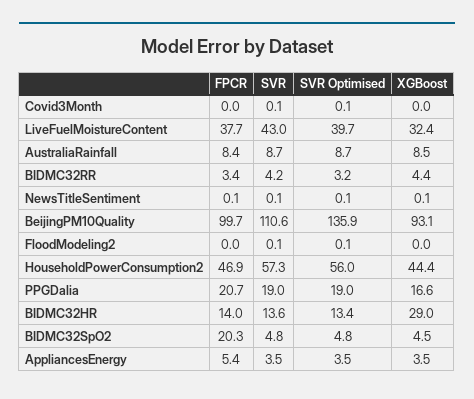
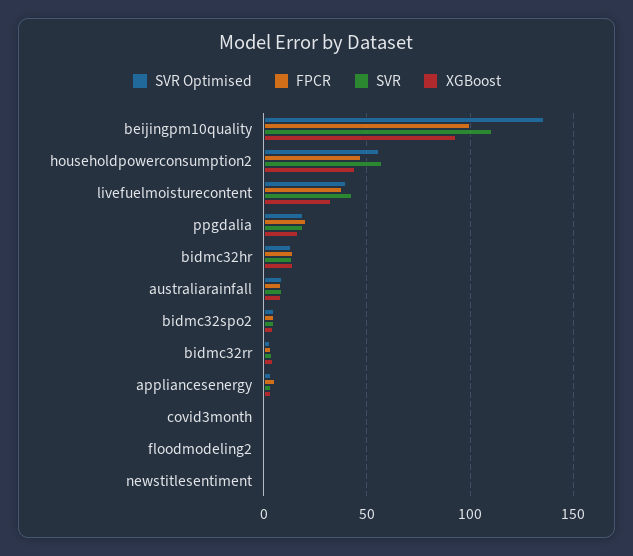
  {
    "FPCR": {
      "Covid3Month": 0,
      "LiveFuelMoistureContent": 37.7,
      "AustraliaRainfall": 8.4,
      "BIDMC32RR": 3.4,
      "NewsTitleSentiment": 0.1,
      "BeijingPM10Quality": 99.7,
      "FloodModeling2": 0,
      "HouseholdPowerConsumption2": 46.9,
      "PPGDalia": 20.7,
      "BIDMC32HR": 14,
-     "BIDMC32SpO2": 20.3,
+     "BIDMC32SpO2": 5,
      "AppliancesEnergy": 5.4
    },
    "SVR": {
      "Covid3Month": 0.1,
      "LiveFuelMoistureContent": 43,
      "AustraliaRainfall": 8.7,
      "BIDMC32RR": 4.2,
      "NewsTitleSentiment": 0.1,
      "BeijingPM10Quality": 110.6,
      "FloodModeling2": 0.1,
      "HouseholdPowerConsumption2": 57.3,
      "PPGDalia": 19,
      "BIDMC32HR": 13.6,
      "BIDMC32SpO2": 4.8,
      "AppliancesEnergy": 3.5
    },
    "SVR Optimised": {
      "Covid3Month": 0.1,
      "LiveFuelMoistureContent": 39.7,
      "AustraliaRainfall": 8.7,
      "BIDMC32RR": 3.2,
      "NewsTitleSentiment": 0.1,
      "BeijingPM10Quality": 135.9,
      "FloodModeling2": 0.1,
      "HouseholdPowerConsumption2": 56,
      "PPGDalia": 19,
      "BIDMC32HR": 13.4,
      "BIDMC32SpO2": 4.8,
      "AppliancesEnergy": 3.5
    },
    "XGBoost": {
      "Covid3Month": 0,
      "LiveFuelMoistureContent": 32.4,
      "AustraliaRainfall": 8.5,
      "BIDMC32RR": 4.4,
      "NewsTitleSentiment": 0.1,
      "BeijingPM10Quality": 93.1,
      "FloodModeling2": 0,
      "HouseholdPowerConsumption2": 44.4,
      "PPGDalia": 16.6,
-     "BIDMC32HR": 29,
+     "BIDMC32HR": 15,
      "BIDMC32SpO2": 4.5,
      "AppliancesEnergy": 3.5
    }
  }

